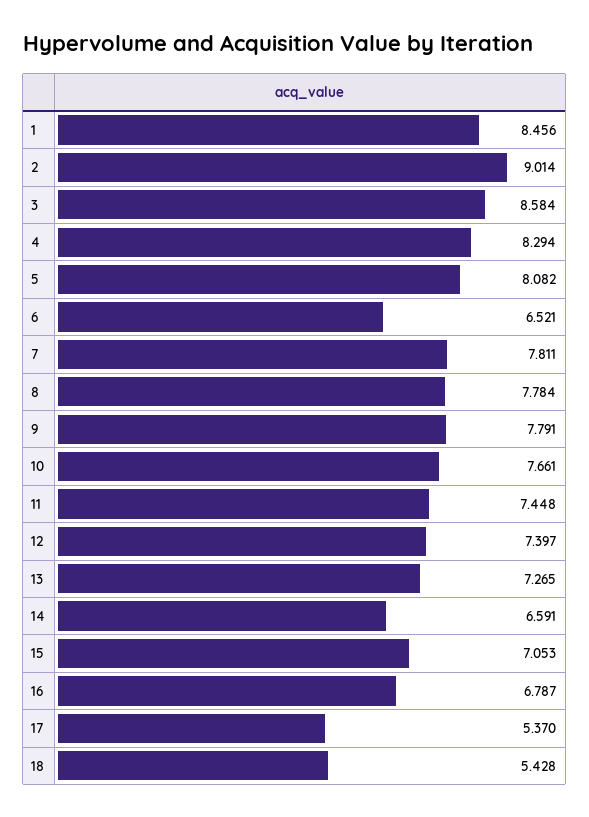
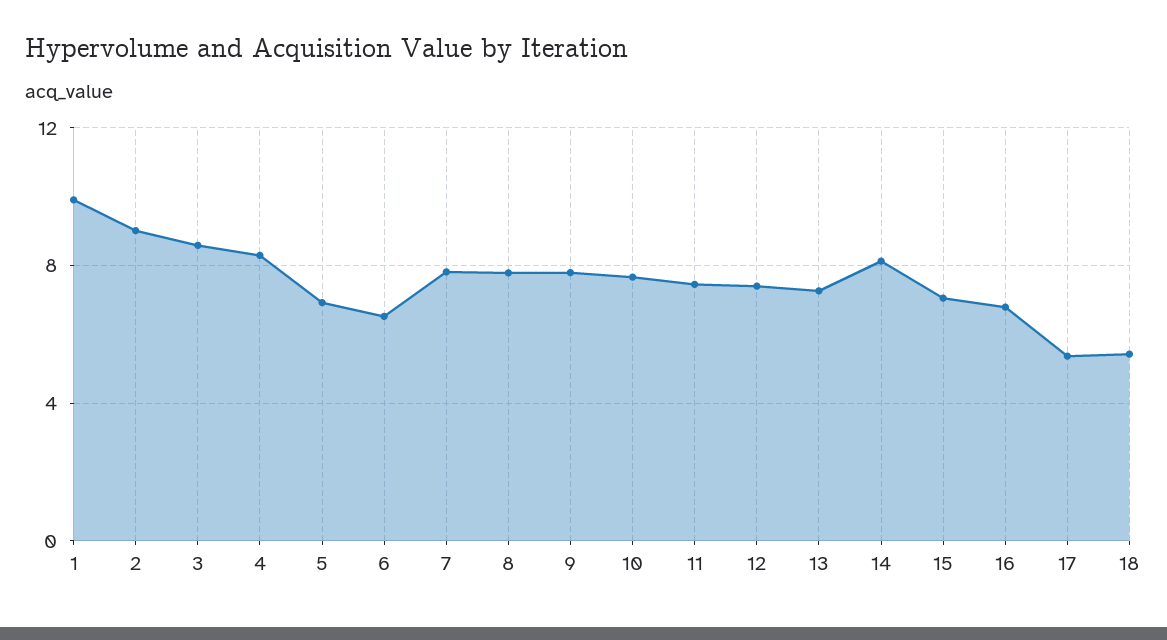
  {
-   "1": 8.456,
+   "1": 10,
    "2": 9.014,
    "3": 8.584,
    "4": 8.294,
-   "5": 8.082,
+   "5": 7,
    "6": 6.521,
    "7": 7.811,
    "8": 7.784,
    "9": 7.791,
    "10": 7.661,
    "11": 7.448,
    "12": 7.397,
    "13": 7.265,
-   "14": 6.591,
+   "14": 8,
    "15": 7.053,
    "16": 6.787,
    "17": 5.37,
    "18": 5.428
  }

